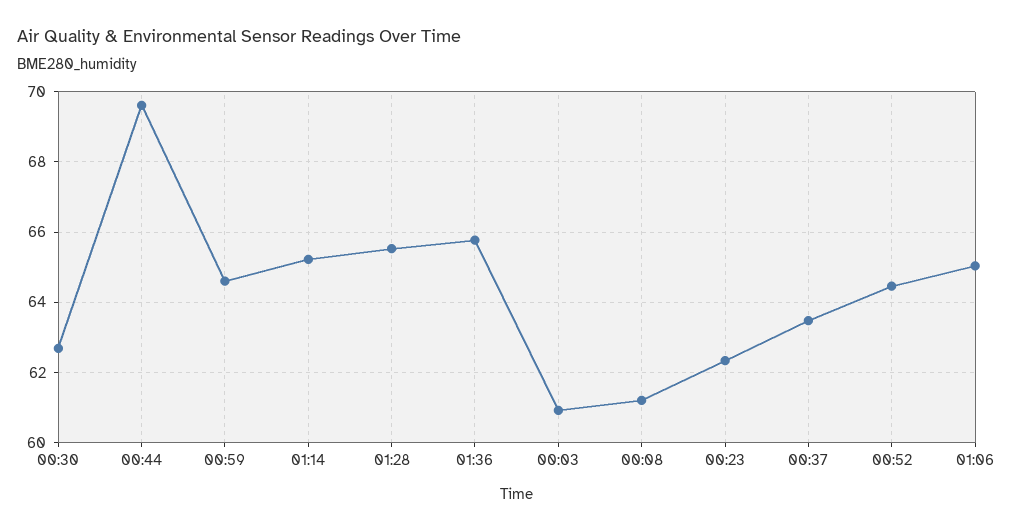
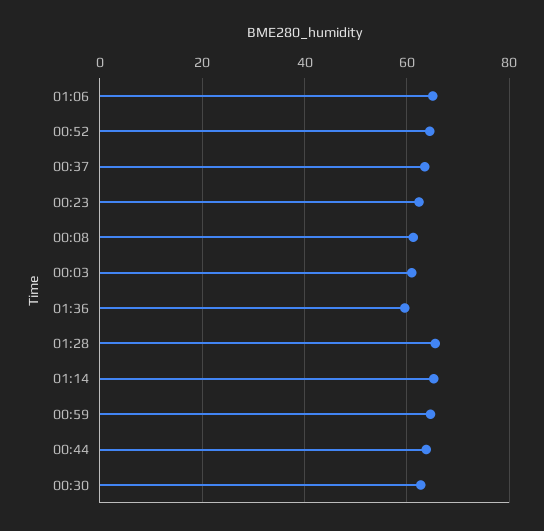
  {
    "00:30": 62.6,
-   "00:44": 69.6,
+   "00:44": 64,
    "00:59": 64.6,
    "01:14": 65.2,
    "01:28": 65.6,
-   "01:36": 65.8,
+   "01:36": 60,
    "00:03": 61,
    "00:08": 61.2,
    "00:23": 62.4,
    "00:37": 63.4,
    "00:52": 64.4,
    "01:06": 65
  }

